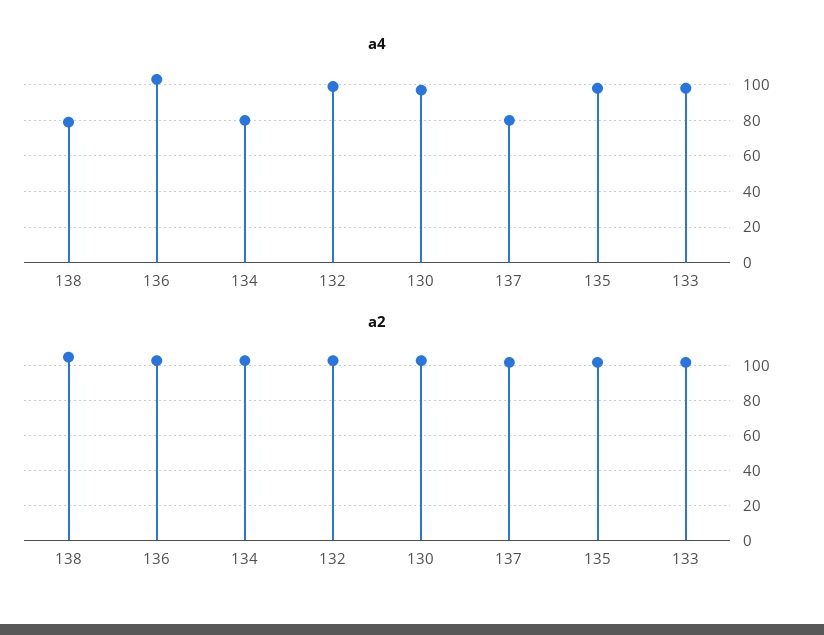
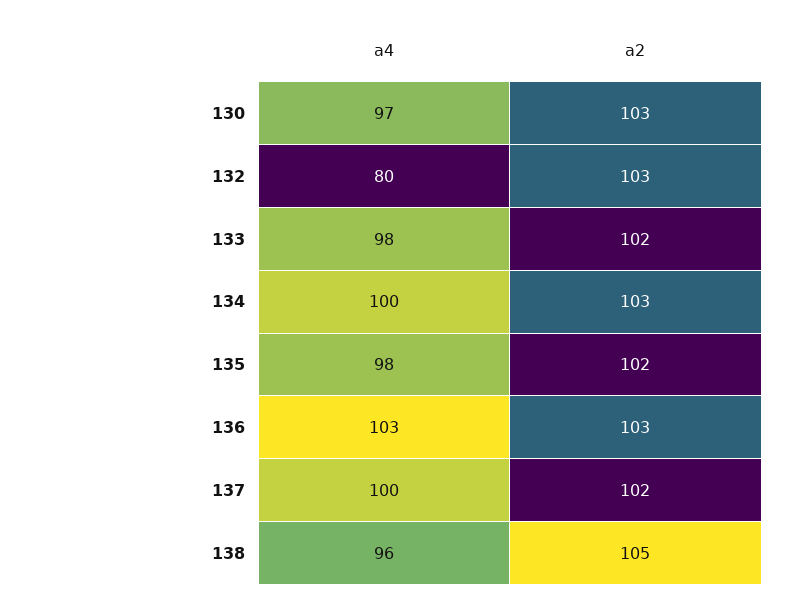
  {
    "a4": {
-     "138": 80,
+     "138": 96,
      "136": 103,
-     "134": 80,
+     "134": 100,
-     "132": 100,
+     "132": 80,
      "130": 97,
-     "137": 80,
+     "137": 100,
      "135": 98,
      "133": 98
    },
    "a2": {
      "138": 105,
      "136": 103,
      "134": 103,
      "132": 103,
      "130": 103,
      "137": 102,
      "135": 102,
      "133": 102
    }
  }

